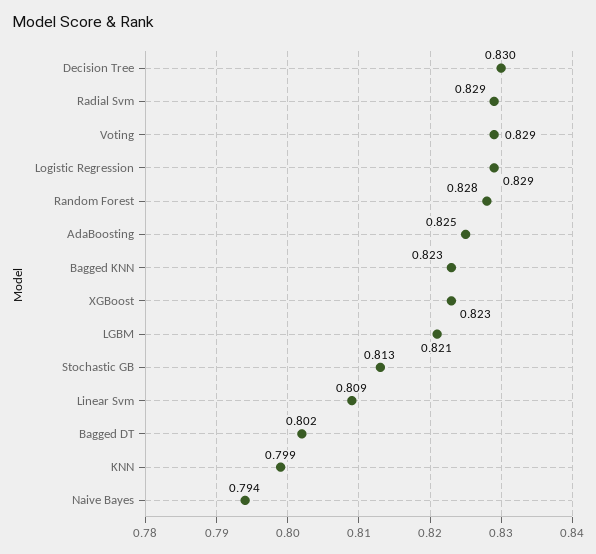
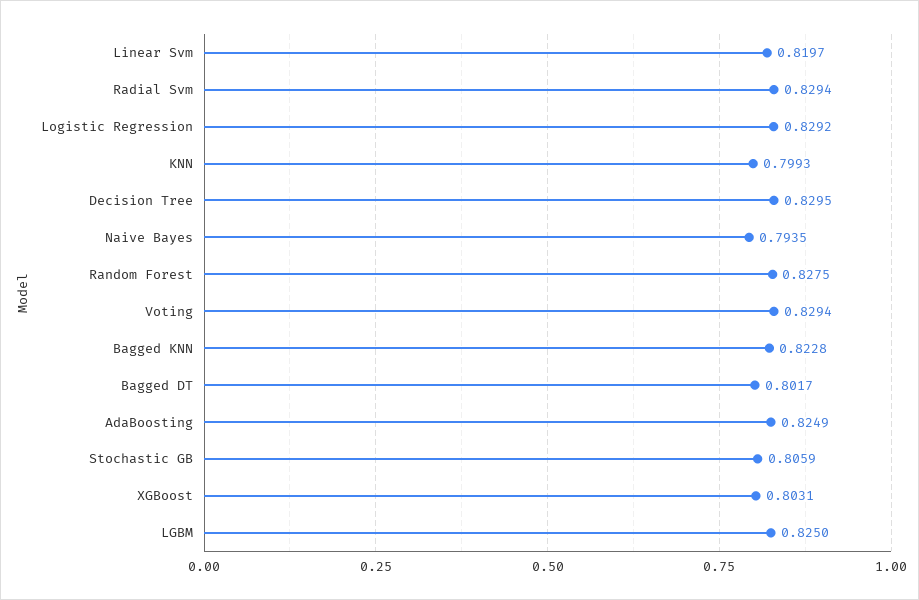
  {
    "Decision Tree": 0.8295,
    "Radial Svm": 0.8294,
    "Voting": 0.8294,
    "Logistic Regression": 0.8292,
    "Random Forest": 0.8275,
    "AdaBoosting": 0.8249,
    "Bagged KNN": 0.8228,
-   "XGBoost": 0.823,
+   "XGBoost": 0.8031,
-   "LGBM": 0.821,
+   "LGBM": 0.825,
-   "Stochastic GB": 0.813,
+   "Stochastic GB": 0.8059,
-   "Linear Svm": 0.809,
+   "Linear Svm": 0.8197,
    "Bagged DT": 0.8017,
    "KNN": 0.7993,
    "Naive Bayes": 0.7935
  }

